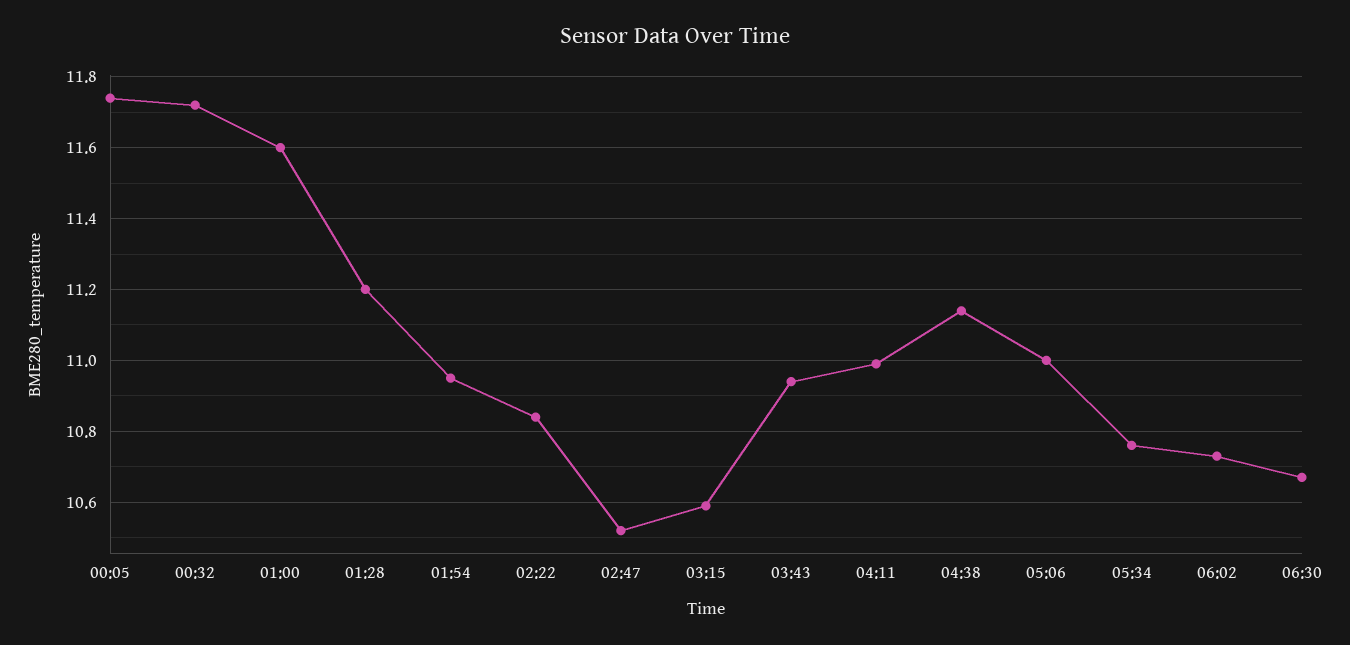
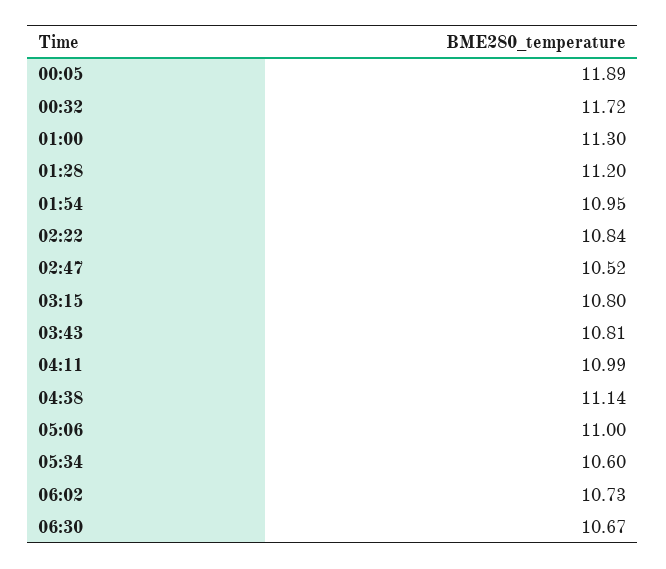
  {
-   "00:05": 11.75,
+   "00:05": 11.89,
    "00:32": 11.72,
-   "01:00": 11.6,
+   "01:00": 11.3,
    "01:28": 11.2,
    "01:54": 10.95,
    "02:22": 10.84,
    "02:47": 10.52,
-   "03:15": 10.6,
+   "03:15": 10.8,
-   "03:43": 10.95,
+   "03:43": 10.81,
    "04:11": 10.99,
    "04:38": 11.14,
    "05:06": 11,
-   "05:34": 10.75,
+   "05:34": 10.6,
    "06:02": 10.73,
    "06:30": 10.67
  }

